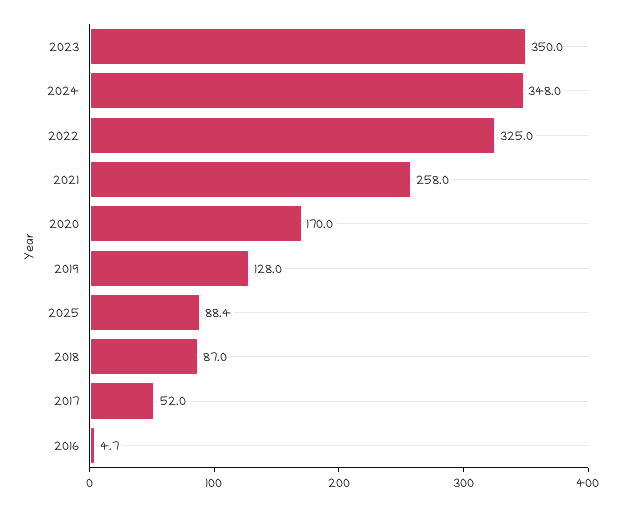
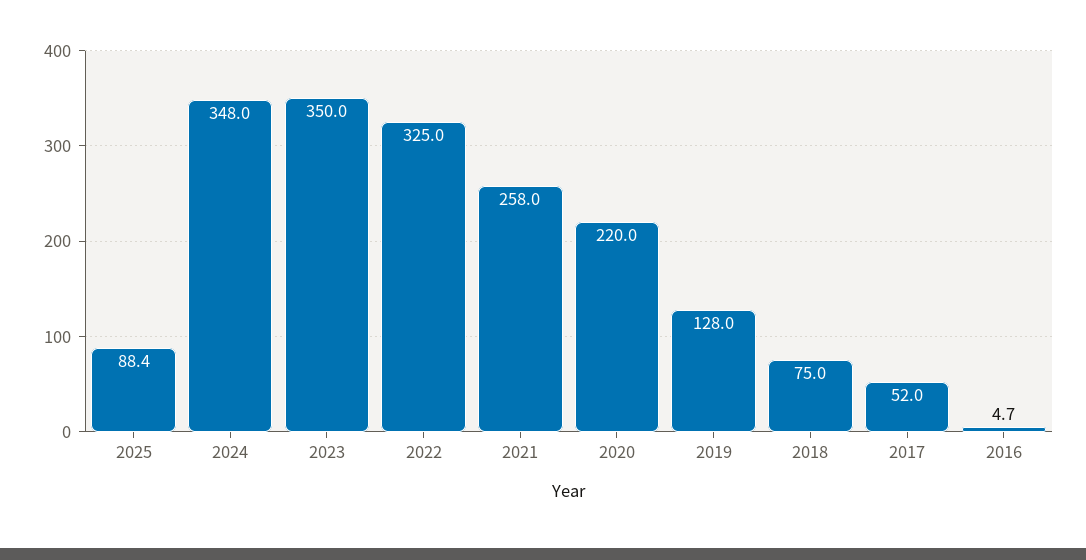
  {
    "2023": 350,
    "2024": 348,
    "2022": 325,
    "2021": 258,
-   "2020": 170,
+   "2020": 220,
    "2019": 128,
    "2025": 88.4,
-   "2018": 87,
+   "2018": 75,
    "2017": 52,
    "2016": 4.7
  }

